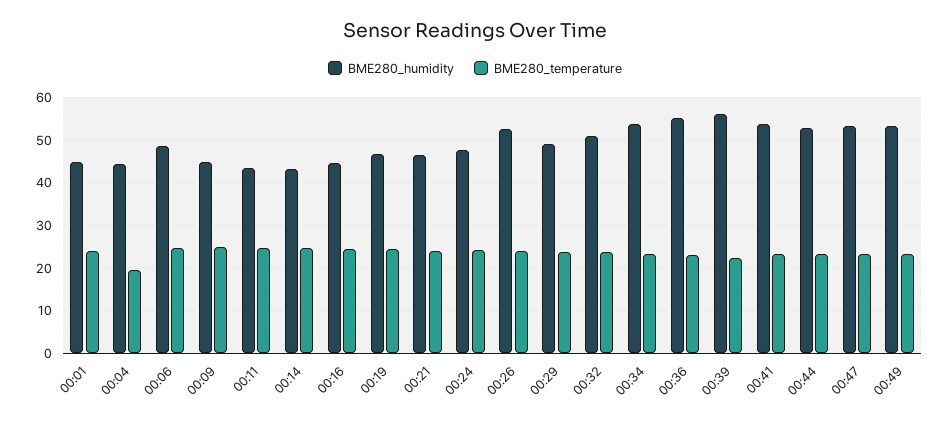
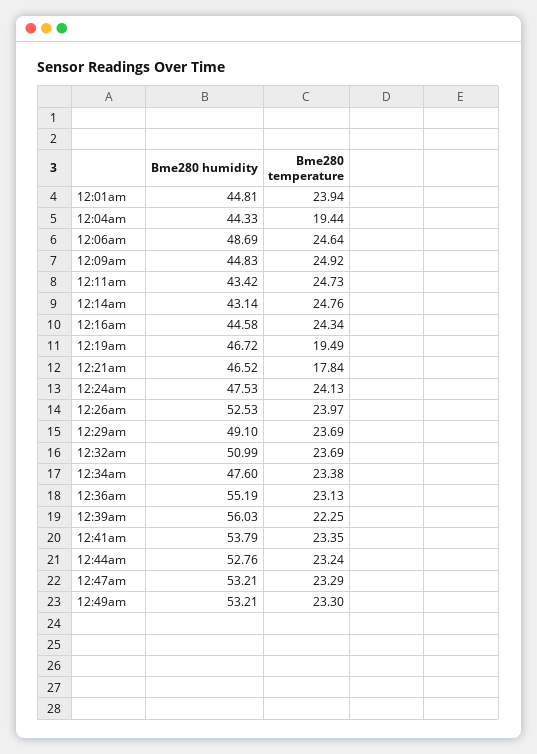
  {
    "BME280_humidity": {
      "00:01": 44.81,
      "00:04": 44.33,
      "00:06": 48.69,
      "00:09": 44.83,
      "00:11": 43.42,
      "00:14": 43.14,
      "00:16": 44.58,
      "00:19": 46.72,
      "00:21": 46.52,
      "00:24": 47.53,
      "00:26": 52.53,
      "00:29": 49.1,
      "00:32": 50.99,
-     "00:34": 54,
+     "00:34": 47.6,
      "00:36": 55.19,
      "00:39": 56.03,
      "00:41": 53.79,
      "00:44": 52.76,
      "00:47": 53.21,
      "00:49": 53.21
    },
    "BME280_temperature": {
      "00:01": 23.94,
      "00:04": 19.44,
      "00:06": 24.64,
      "00:09": 24.92,
      "00:11": 24.73,
      "00:14": 24.76,
      "00:16": 24.34,
-     "00:19": 24,
+     "00:19": 19.49,
-     "00:21": 24,
+     "00:21": 17.84,
      "00:24": 24.13,
      "00:26": 23.97,
      "00:29": 23.69,
      "00:32": 23.69,
      "00:34": 23.38,
      "00:36": 23.13,
      "00:39": 22.25,
      "00:41": 23.35,
      "00:44": 23.24,
      "00:47": 23.29,
      "00:49": 23.3
    }
  }

